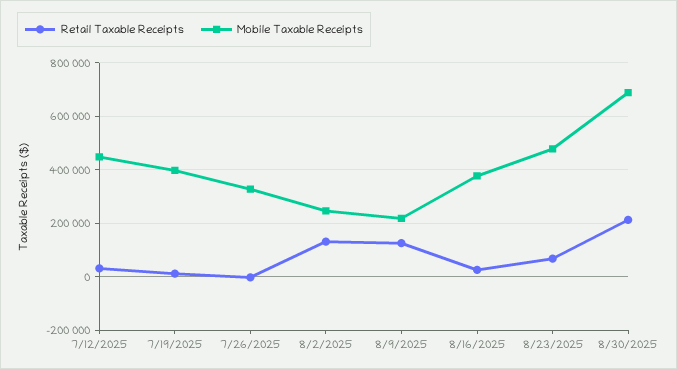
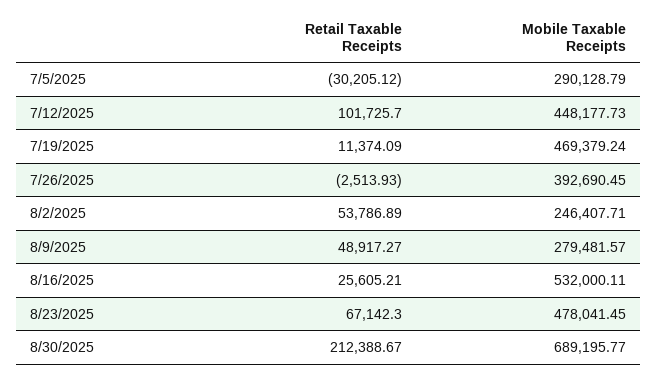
  {
    "Retail Taxable Receipts": {
-     "7/12/2025": 25000,
+     "7/12/2025": 101725.7,
      "7/19/2025": 11374.09,
      "7/26/2025": -2513.93,
-     "8/2/2025": 125000,
+     "8/2/2025": 53786.89,
-     "8/9/2025": 125000,
+     "8/9/2025": 48917.27,
      "8/16/2025": 25605.21,
      "8/23/2025": 67142.3,
-     "8/30/2025": 212388.67
+     "8/30/2025": 212388.67,
+     "7/5/2025": -30205.12
    },
    "Mobile Taxable Receipts": {
      "7/12/2025": 448177.73,
-     "7/19/2025": 400000,
+     "7/19/2025": 469379.24,
-     "7/26/2025": 325000,
+     "7/26/2025": 392690.45,
      "8/2/2025": 246407.71,
-     "8/9/2025": 225000,
+     "8/9/2025": 279481.57,
-     "8/16/2025": 375000,
+     "8/16/2025": 532000.11,
      "8/23/2025": 478041.45,
-     "8/30/2025": 689195.77
+     "8/30/2025": 689195.77,
+     "7/5/2025": 290128.79
    }
  }

